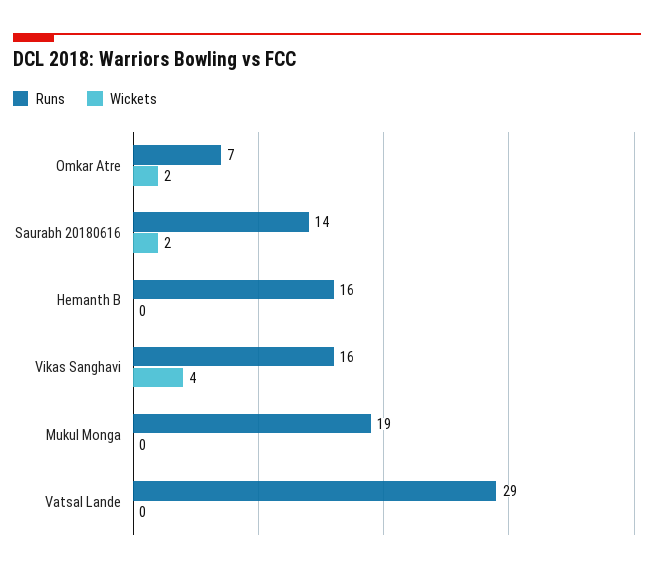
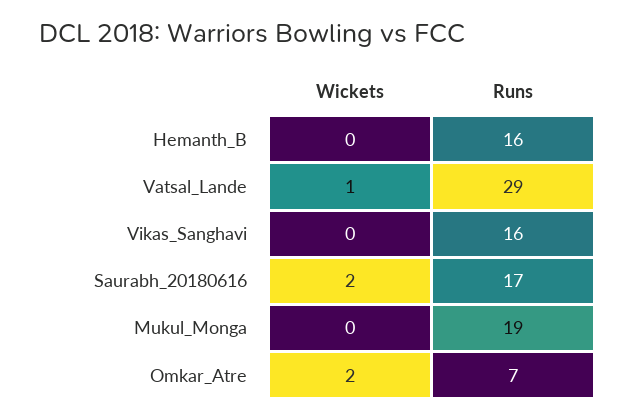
  {
    "Runs": {
      "Omkar Atre": 7,
-     "Saurabh 20180616": 14,
+     "Saurabh 20180616": 17,
      "Hemanth B": 16,
      "Vikas Sanghavi": 16,
      "Mukul Monga": 19,
      "Vatsal Lande": 29
    },
    "Wickets": {
      "Omkar Atre": 2,
      "Saurabh 20180616": 2,
      "Hemanth B": 0,
-     "Vikas Sanghavi": 4,
+     "Vikas Sanghavi": 0,
      "Mukul Monga": 0,
-     "Vatsal Lande": 0
+     "Vatsal Lande": 1
    }
  }

